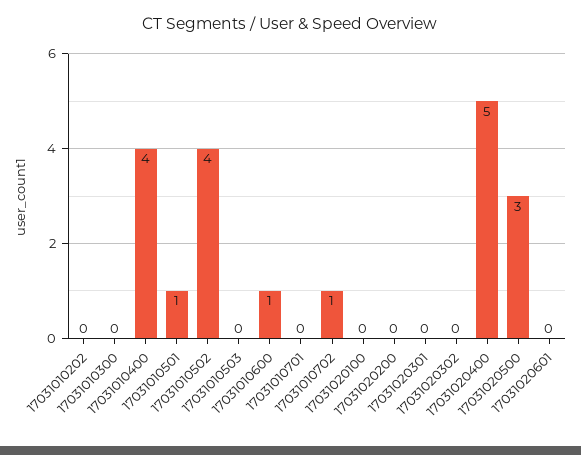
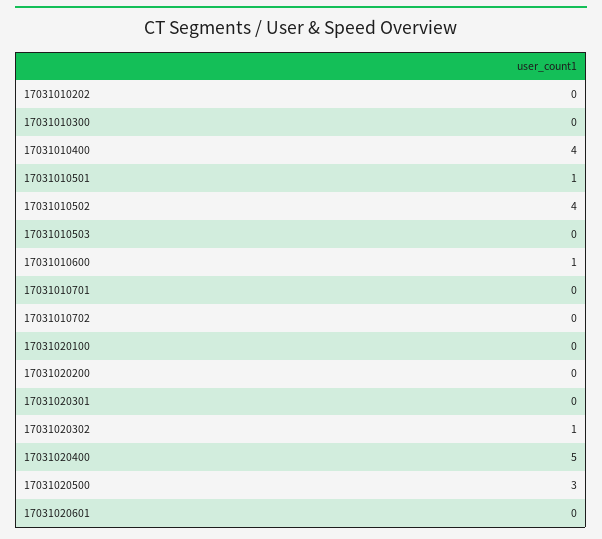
  {
    "17031010202": 0,
    "17031010300": 0,
    "17031010400": 4,
    "17031010501": 1,
    "17031010502": 4,
    "17031010503": 0,
    "17031010600": 1,
    "17031010701": 0,
-   "17031010702": 1,
+   "17031010702": 0,
    "17031020100": 0,
    "17031020200": 0,
    "17031020301": 0,
-   "17031020302": 0,
+   "17031020302": 1,
    "17031020400": 5,
    "17031020500": 3,
    "17031020601": 0
  }

